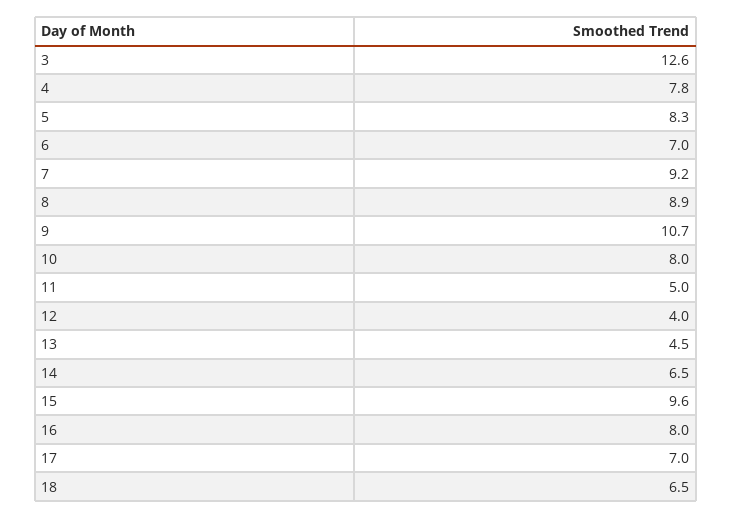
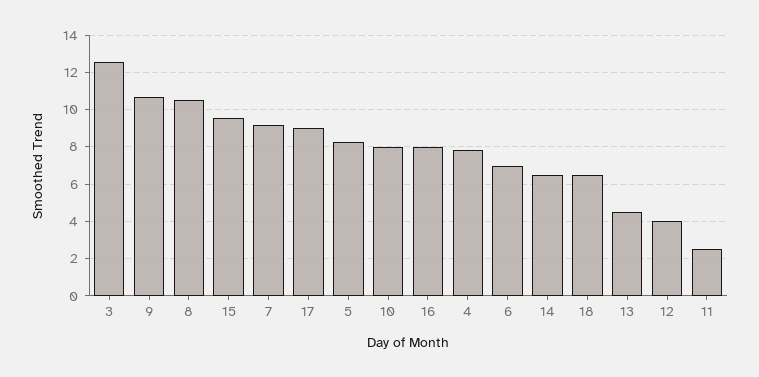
  {
    "3": 12.6,
    "4": 7.8,
    "5": 8.3,
    "6": 7,
    "7": 9.2,
-   "8": 8.9,
+   "8": 10.5,
    "9": 10.7,
    "10": 8,
-   "11": 5,
+   "11": 2.5,
    "12": 4,
    "13": 4.5,
    "14": 6.5,
    "15": 9.6,
    "16": 8,
-   "17": 7,
+   "17": 9,
    "18": 6.5
  }

